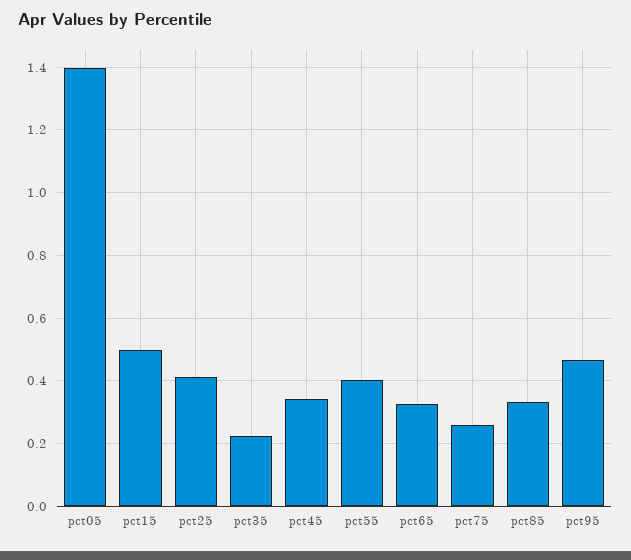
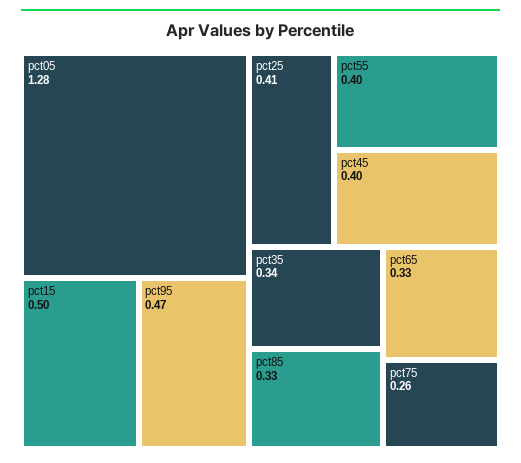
  {
-   "pct05": 1.4,
+   "pct05": 1.28,
    "pct15": 0.5,
    "pct25": 0.41,
-   "pct35": 0.22,
+   "pct35": 0.34,
-   "pct45": 0.34,
+   "pct45": 0.4,
    "pct55": 0.4,
    "pct65": 0.33,
    "pct75": 0.26,
    "pct85": 0.33,
    "pct95": 0.47
  }

